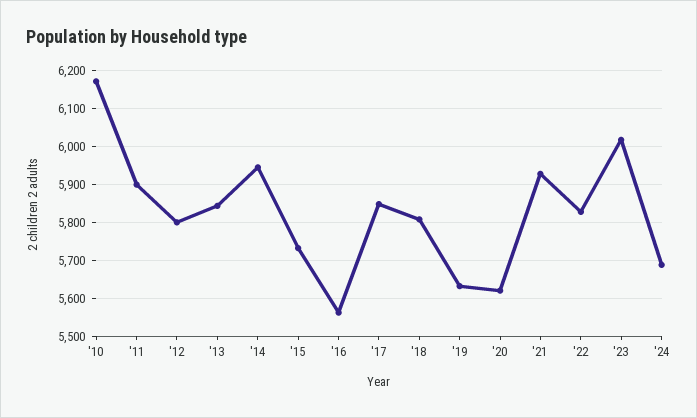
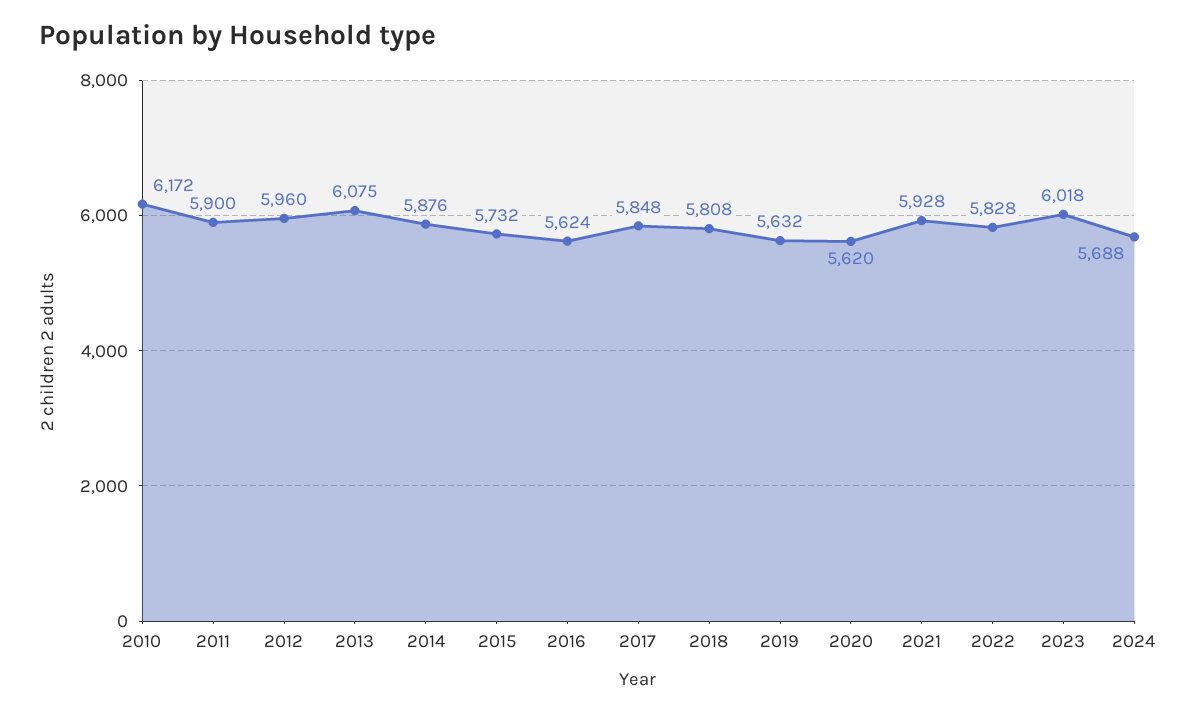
  {
    "'10": 6172,
    "'11": 5900,
-   "'12": 5800,
+   "'12": 5960,
-   "'13": 5840,
+   "'13": 6075,
-   "'14": 5940,
+   "'14": 5876,
    "'15": 5732,
-   "'16": 5560,
+   "'16": 5624,
    "'17": 5848,
    "'18": 5808,
    "'19": 5632,
    "'20": 5620,
    "'21": 5928,
    "'22": 5828,
    "'23": 6018,
    "'24": 5688
  }

